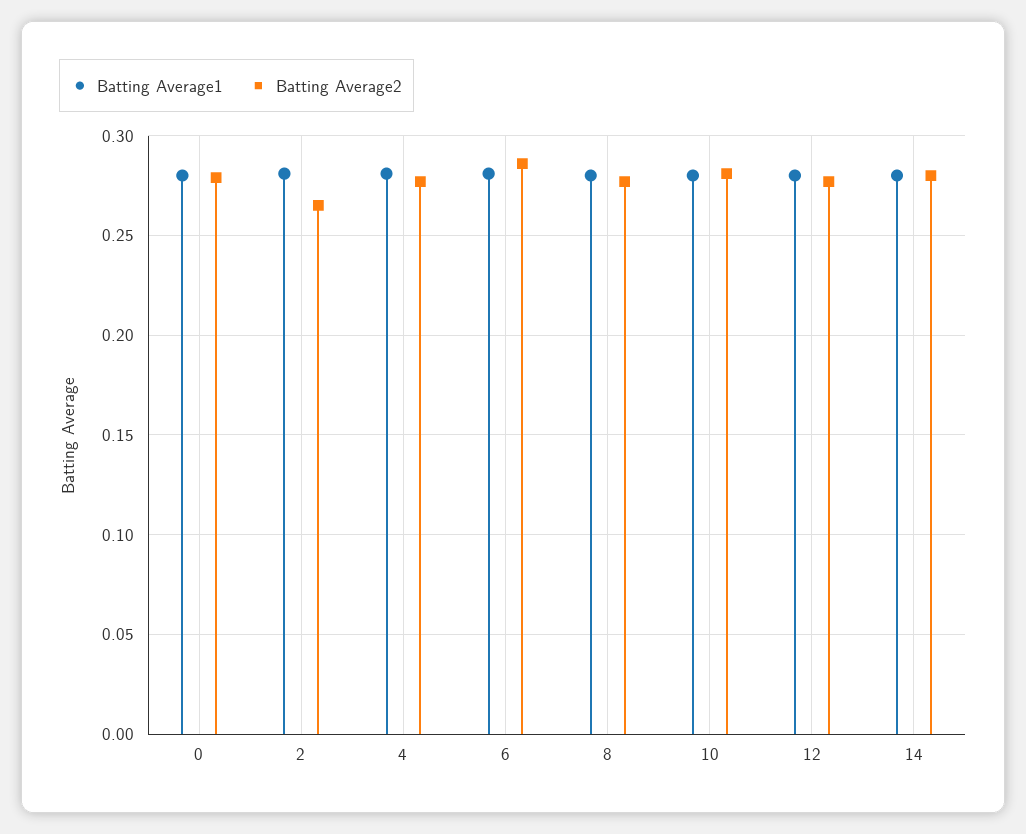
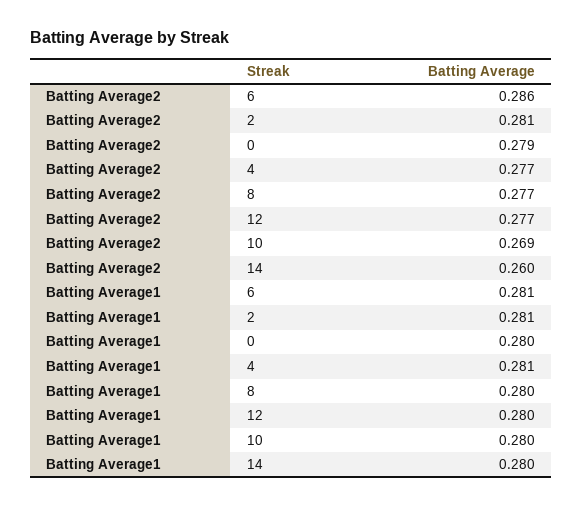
  {
    "Batting Average1": {
      "0": 0.28,
      "2": 0.281,
      "4": 0.281,
      "6": 0.281,
      "8": 0.28,
      "10": 0.28,
      "12": 0.28,
      "14": 0.28
    },
    "Batting Average2": {
      "0": 0.279,
-     "2": 0.265,
+     "2": 0.281,
      "4": 0.277,
      "6": 0.286,
      "8": 0.277,
-     "10": 0.28,
+     "10": 0.269,
      "12": 0.277,
-     "14": 0.28
+     "14": 0.26
    }
  }

